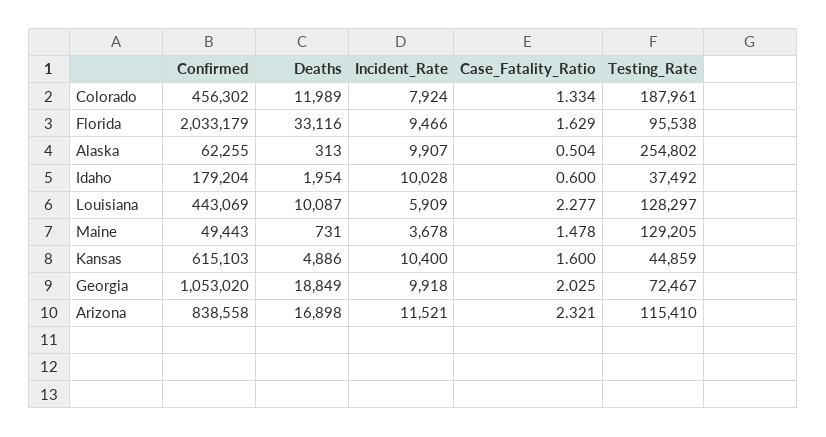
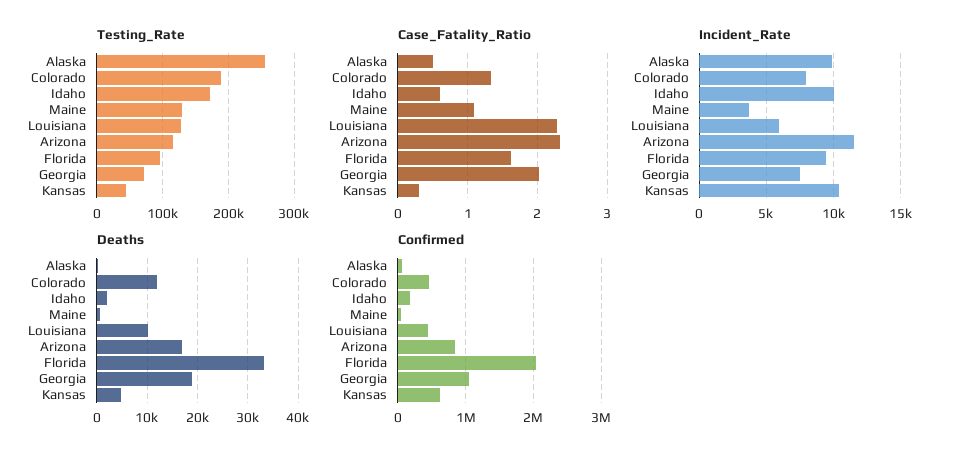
  {
    "Confirmed": {
      "Colorado": 456302,
      "Florida": 2033179,
      "Alaska": 62255,
      "Idaho": 179204,
      "Louisiana": 443069,
      "Maine": 49443,
      "Kansas": 615103,
      "Georgia": 1053020,
      "Arizona": 838558
    },
    "Deaths": {
      "Colorado": 11989,
      "Florida": 33116,
      "Alaska": 313,
      "Idaho": 1954,
      "Louisiana": 10087,
      "Maine": 731,
      "Kansas": 4886,
      "Georgia": 18849,
      "Arizona": 16898
    },
    "Incident_Rate": {
      "Colorado": 7924,
      "Florida": 9466,
      "Alaska": 9907,
      "Idaho": 10028,
      "Louisiana": 5909,
      "Maine": 3678,
      "Kansas": 10400,
-     "Georgia": 9918,
+     "Georgia": 7500,
      "Arizona": 11521
    },
    "Case_Fatality_Ratio": {
      "Colorado": 1.334,
      "Florida": 1.629,
      "Alaska": 0.504,
      "Idaho": 0.6,
      "Louisiana": 2.277,
-     "Maine": 1.478,
+     "Maine": 1.1,
-     "Kansas": 1.6,
+     "Kansas": 0.3,
      "Georgia": 2.025,
      "Arizona": 2.321
    },
    "Testing_Rate": {
      "Colorado": 187961,
      "Florida": 95538,
      "Alaska": 254802,
-     "Idaho": 37492,
+     "Idaho": 170000,
      "Louisiana": 128297,
      "Maine": 129205,
      "Kansas": 44859,
      "Georgia": 72467,
      "Arizona": 115410
    }
  }

